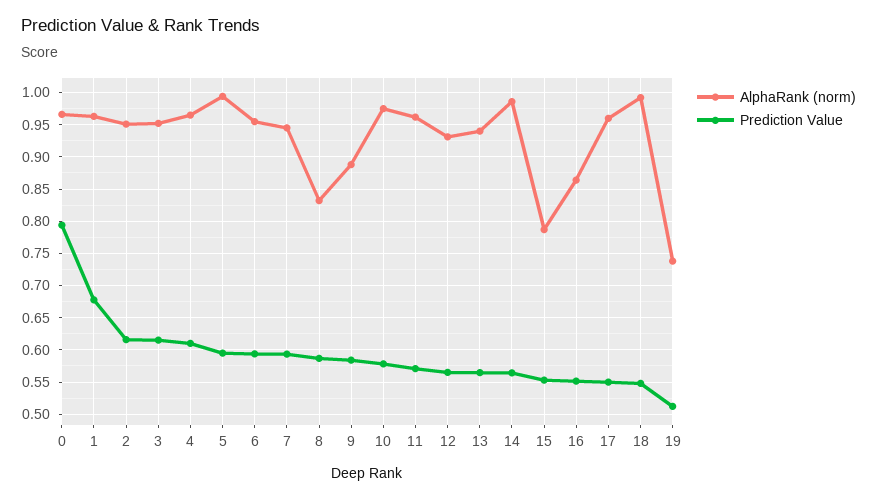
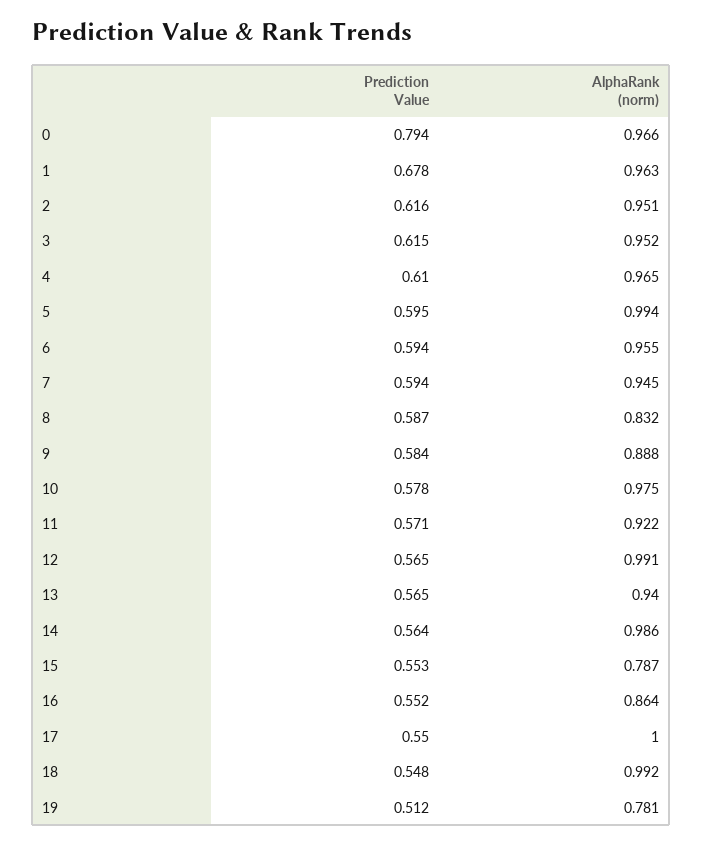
  {
    "AlphaRank (norm)": {
      "0": 0.966,
      "1": 0.963,
      "2": 0.951,
      "3": 0.952,
      "4": 0.965,
      "5": 0.994,
      "6": 0.955,
      "7": 0.945,
      "8": 0.832,
      "9": 0.888,
      "10": 0.975,
-     "11": 0.96,
+     "11": 0.922,
-     "12": 0.93,
+     "12": 0.991,
      "13": 0.94,
      "14": 0.986,
      "15": 0.787,
      "16": 0.864,
-     "17": 0.96,
+     "17": 1,
      "18": 0.992,
-     "19": 0.74
+     "19": 0.781
    },
    "Prediction Value": {
      "0": 0.794,
      "1": 0.678,
      "2": 0.616,
      "3": 0.615,
      "4": 0.61,
      "5": 0.595,
      "6": 0.594,
      "7": 0.594,
      "8": 0.587,
      "9": 0.584,
      "10": 0.578,
      "11": 0.571,
      "12": 0.565,
      "13": 0.565,
      "14": 0.564,
      "15": 0.553,
      "16": 0.552,
      "17": 0.55,
      "18": 0.548,
      "19": 0.512
    }
  }

